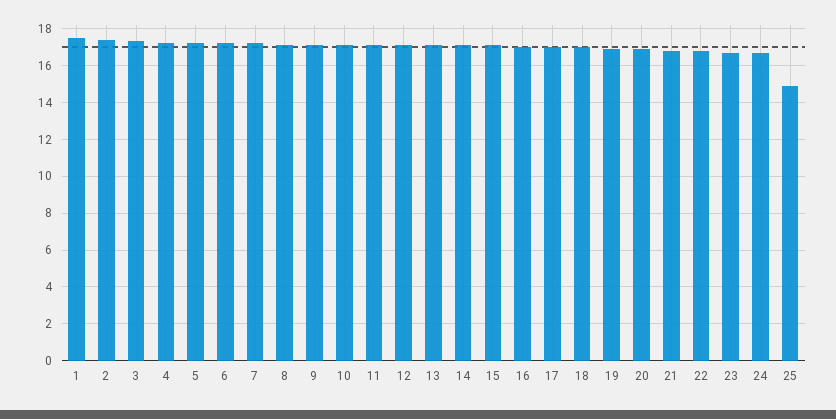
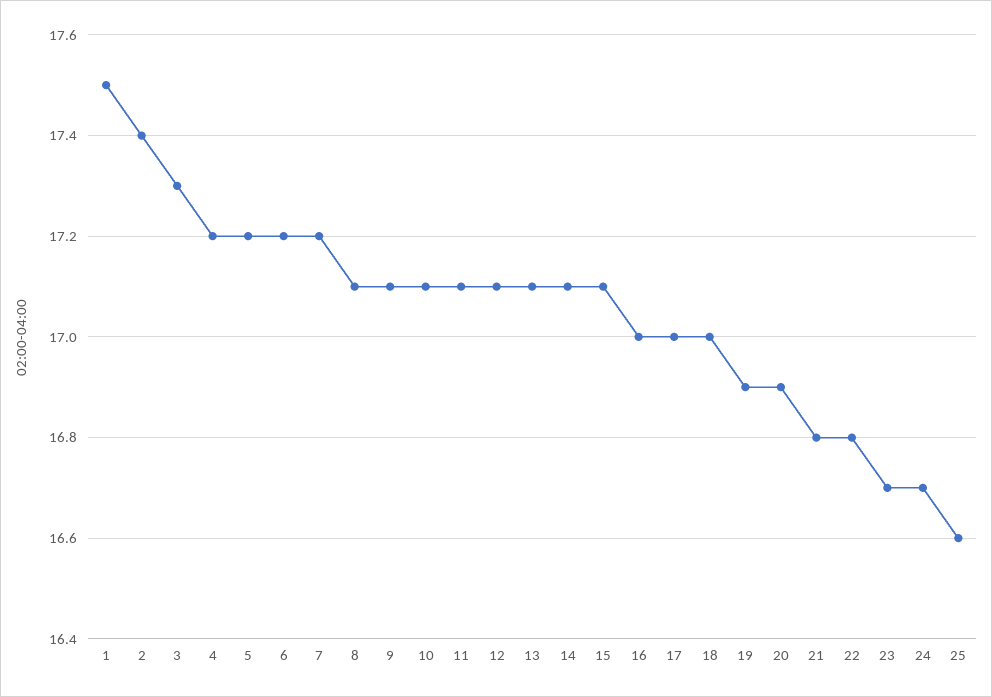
  {
    "1": 17.5,
    "2": 17.4,
    "3": 17.3,
    "4": 17.2,
    "5": 17.2,
    "6": 17.2,
    "7": 17.2,
    "8": 17.1,
    "9": 17.1,
    "10": 17.1,
    "11": 17.1,
    "12": 17.1,
    "13": 17.1,
    "14": 17.1,
    "15": 17.1,
    "16": 17,
    "17": 17,
    "18": 17,
    "19": 16.9,
    "20": 16.9,
    "21": 16.8,
    "22": 16.8,
    "23": 16.7,
    "24": 16.7,
-   "25": 15
+   "25": 16.6
  }

